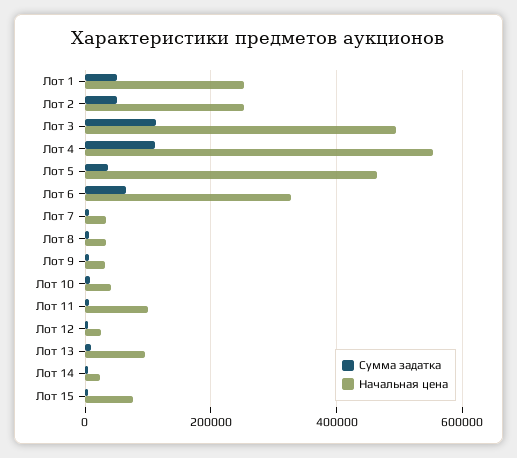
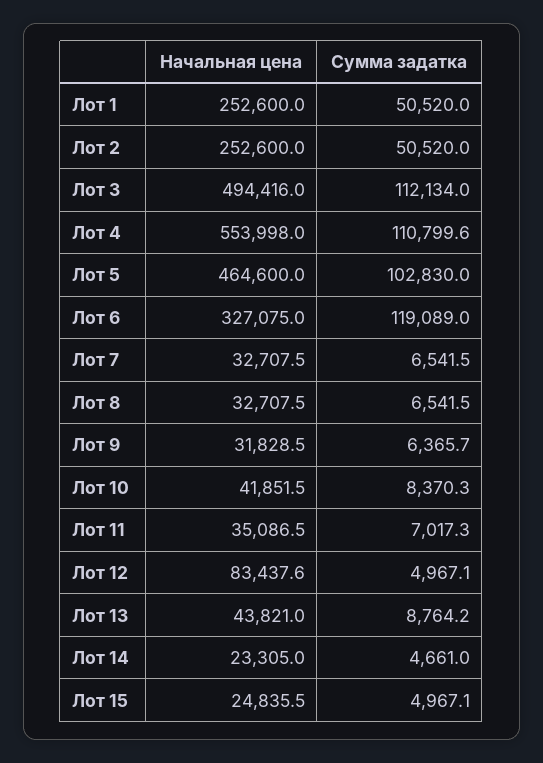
  {
    "Сумма задатка": {
      "Лот 1": 50520,
      "Лот 2": 50520,
      "Лот 3": 112134,
      "Лот 4": 110799.6,
-     "Лот 5": 40000,
+     "Лот 5": 102830,
-     "Лот 6": 60000,
+     "Лот 6": 119089,
      "Лот 7": 6541.5,
      "Лот 8": 6541.5,
      "Лот 9": 6365.7,
      "Лот 10": 8370.3,
      "Лот 11": 7017.3,
      "Лот 12": 4967.1,
      "Лот 13": 8764.2,
      "Лот 14": 4661,
      "Лот 15": 4967.1
    },
    "Начальная цена": {
      "Лот 1": 252600,
      "Лот 2": 252600,
      "Лот 3": 494416,
      "Лот 4": 553998,
      "Лот 5": 464600,
      "Лот 6": 327075,
      "Лот 7": 32707.5,
      "Лот 8": 32707.5,
      "Лот 9": 31828.5,
      "Лот 10": 41851.5,
-     "Лот 11": 100000,
+     "Лот 11": 35086.5,
-     "Лот 12": 20000,
+     "Лот 12": 83437.6,
-     "Лот 13": 100000,
+     "Лот 13": 43821,
      "Лот 14": 23305,
-     "Лот 15": 80000
+     "Лот 15": 24835.5
    }
  }

